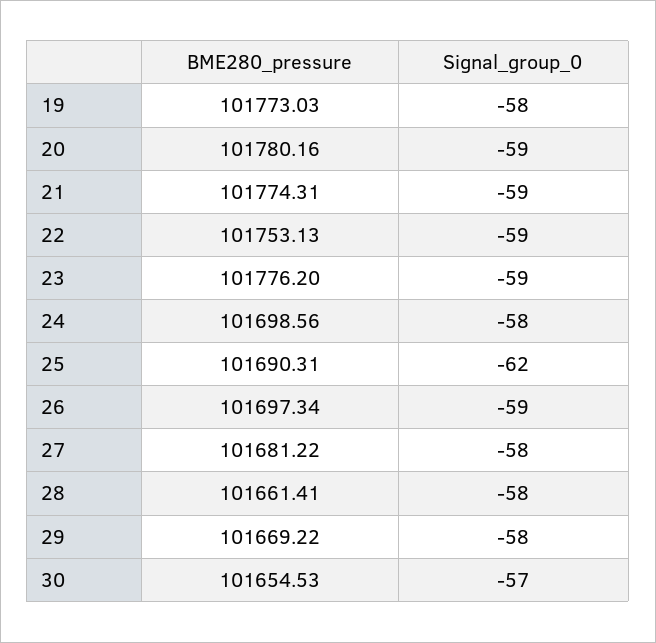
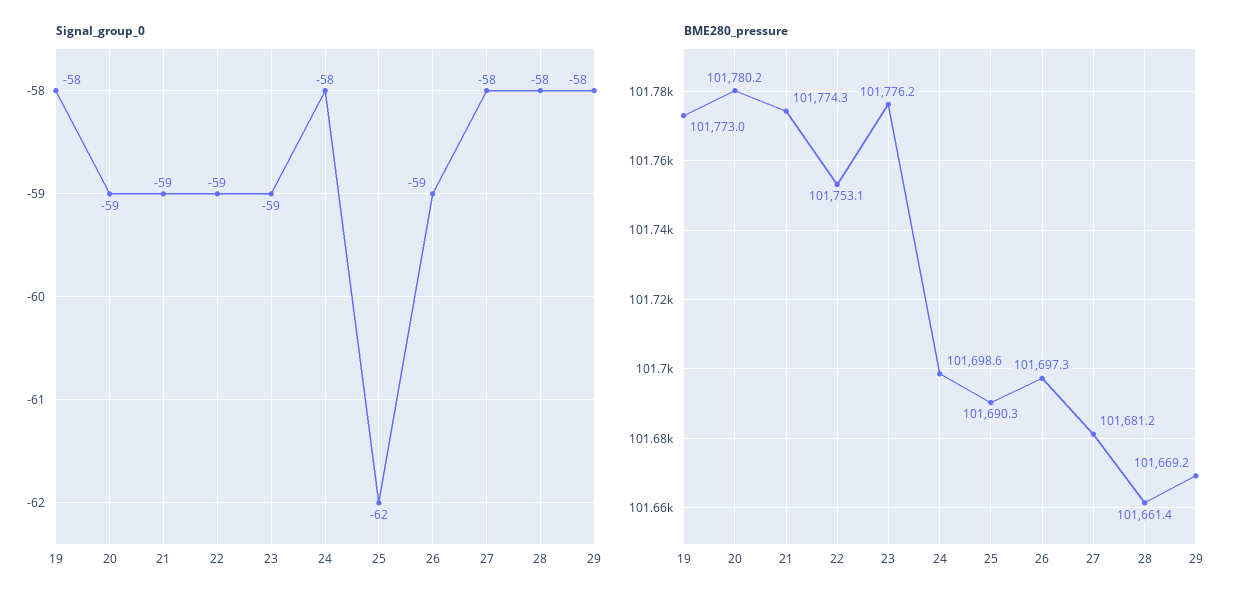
  {
    "BME280_pressure": {
      "19": 101773.03,
      "20": 101780.16,
      "21": 101774.31,
      "22": 101753.13,
      "23": 101776.2,
      "24": 101698.56,
      "25": 101690.31,
      "26": 101697.34,
      "27": 101681.22,
      "28": 101661.41,
-     "29": 101669.22,
+     "29": 101669.22
-     "30": 101654.53
    },
    "Signal_group_0": {
      "19": -58,
      "20": -59,
      "21": -59,
      "22": -59,
      "23": -59,
      "24": -58,
      "25": -62,
      "26": -59,
      "27": -58,
      "28": -58,
-     "29": -58,
+     "29": -58
-     "30": -57
    }
  }

